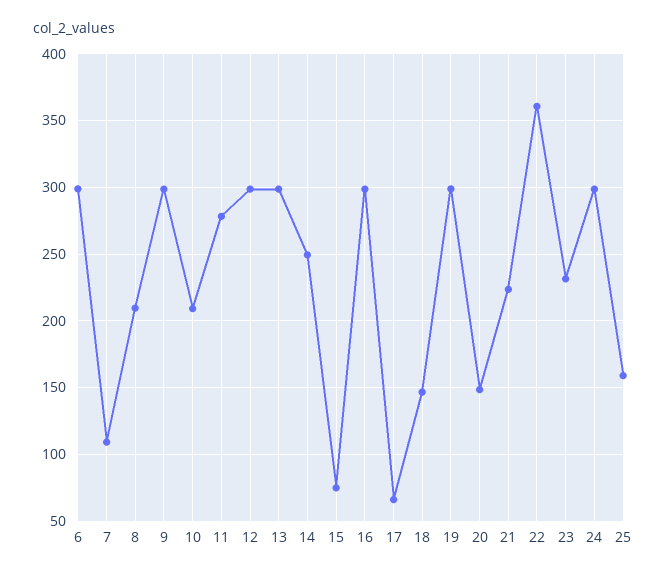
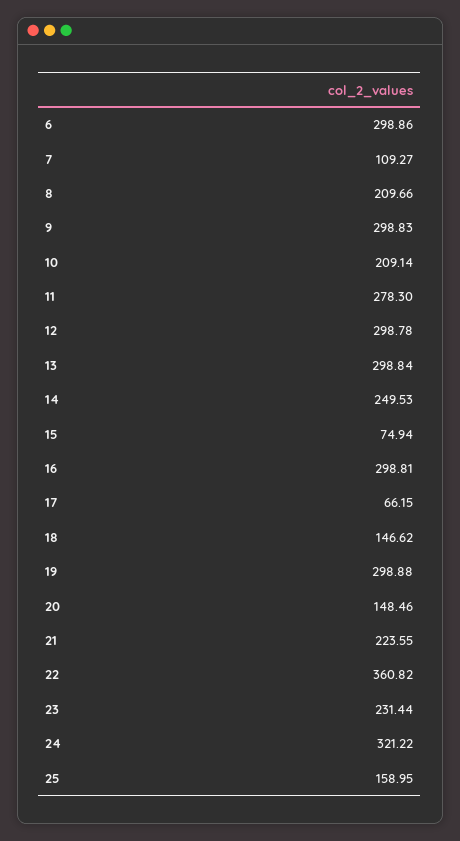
  {
    "6": 298.86,
    "7": 109.27,
    "8": 209.66,
    "9": 298.83,
    "10": 209.14,
    "11": 278.3,
    "12": 298.78,
    "13": 298.84,
    "14": 249.53,
    "15": 74.94,
    "16": 298.81,
    "17": 66.15,
    "18": 146.62,
    "19": 298.88,
    "20": 148.46,
    "21": 223.55,
    "22": 360.82,
    "23": 231.44,
-   "24": 300,
+   "24": 321.22,
    "25": 158.95
  }

